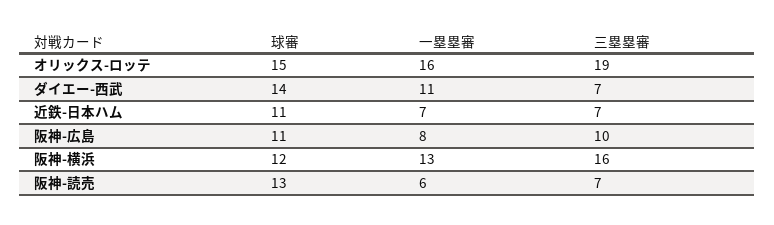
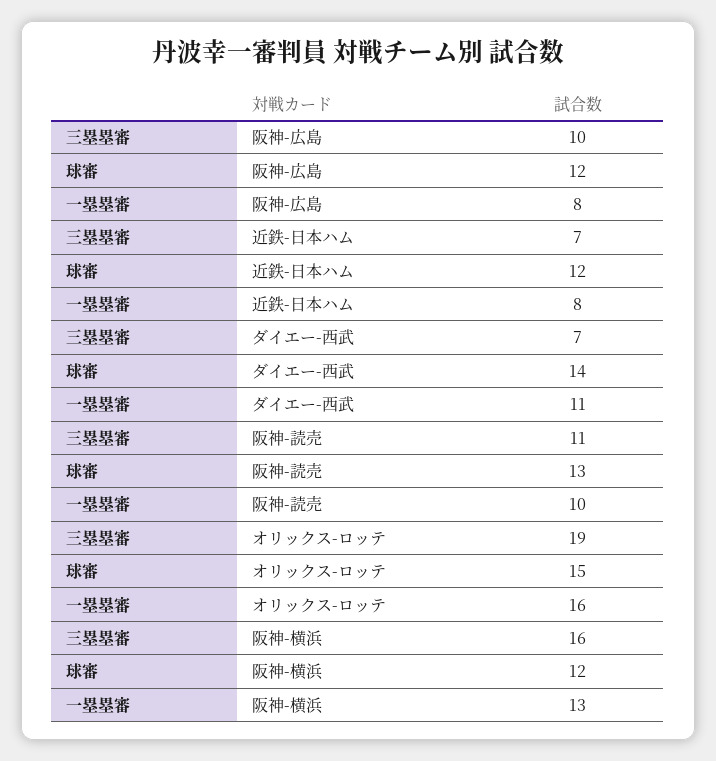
  {
    "球審": {
      "オリックス-ロッテ": 15,
      "ダイエー-西武": 14,
-     "近鉄-日本ハム": 11,
+     "近鉄-日本ハム": 12,
-     "阪神-広島": 11,
+     "阪神-広島": 12,
      "阪神-横浜": 12,
      "阪神-読売": 13
    },
    "一塁塁審": {
      "オリックス-ロッテ": 16,
      "ダイエー-西武": 11,
-     "近鉄-日本ハム": 7,
+     "近鉄-日本ハム": 8,
      "阪神-広島": 8,
      "阪神-横浜": 13,
-     "阪神-読売": 6
+     "阪神-読売": 10
    },
    "三塁塁審": {
      "オリックス-ロッテ": 19,
      "ダイエー-西武": 7,
      "近鉄-日本ハム": 7,
      "阪神-広島": 10,
      "阪神-横浜": 16,
-     "阪神-読売": 7
+     "阪神-読売": 11
    }
  }

